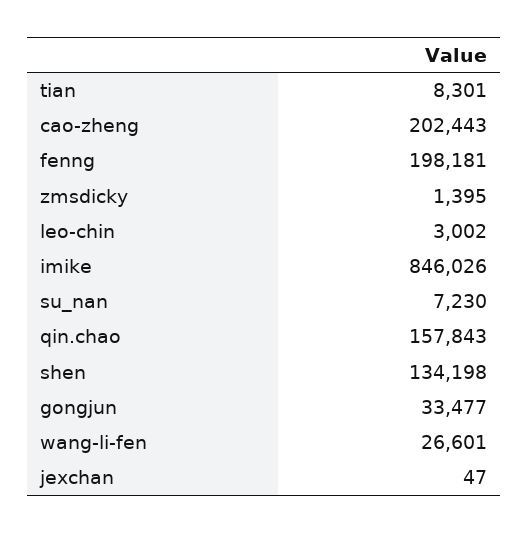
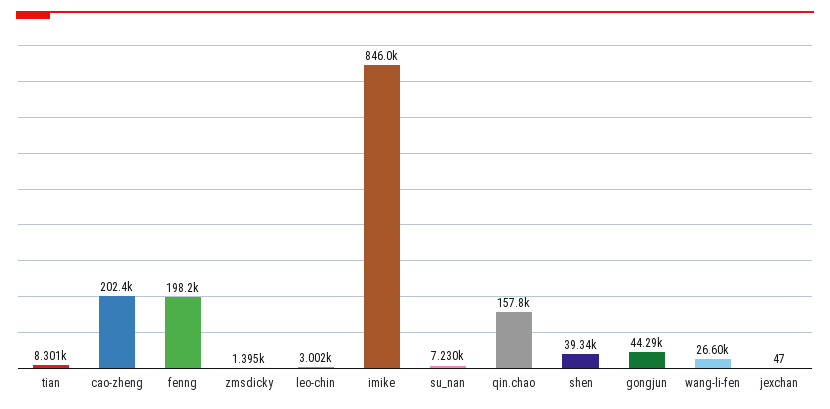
  {
    "tian": 8301,
    "cao-zheng": 202443,
    "fenng": 198181,
    "zmsdicky": 1395,
    "leo-chin": 3002,
    "imike": 846026,
    "su_nan": 7230,
    "qin.chao": 157843,
-   "shen": 134198,
+   "shen": 39340,
-   "gongjun": 33477,
+   "gongjun": 44290,
    "wang-li-fen": 26601,
    "jexchan": 47
  }

